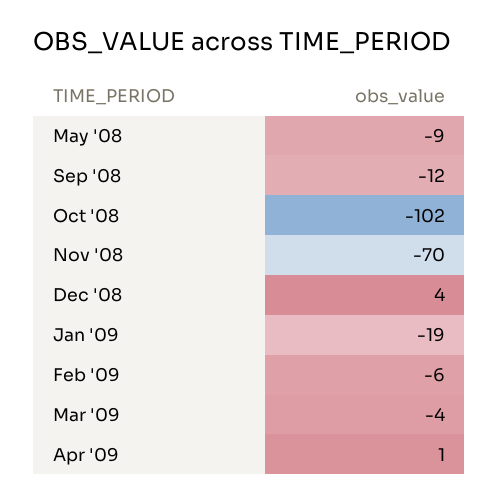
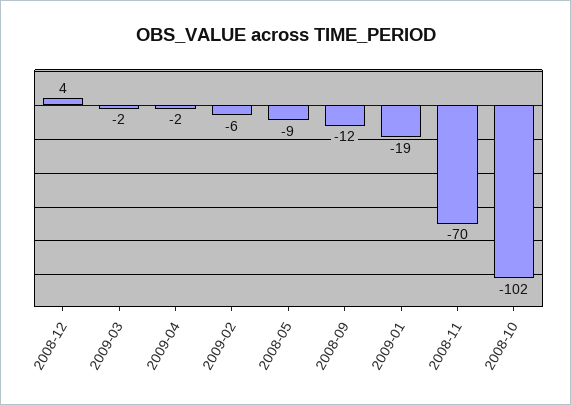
  {
    "May '08": -9,
    "Sep '08": -12,
    "Oct '08": -102,
    "Nov '08": -70,
    "Dec '08": 4,
    "Jan '09": -19,
    "Feb '09": -6,
-   "Mar '09": -4,
+   "Mar '09": -2,
-   "Apr '09": 1
+   "Apr '09": -2
  }

